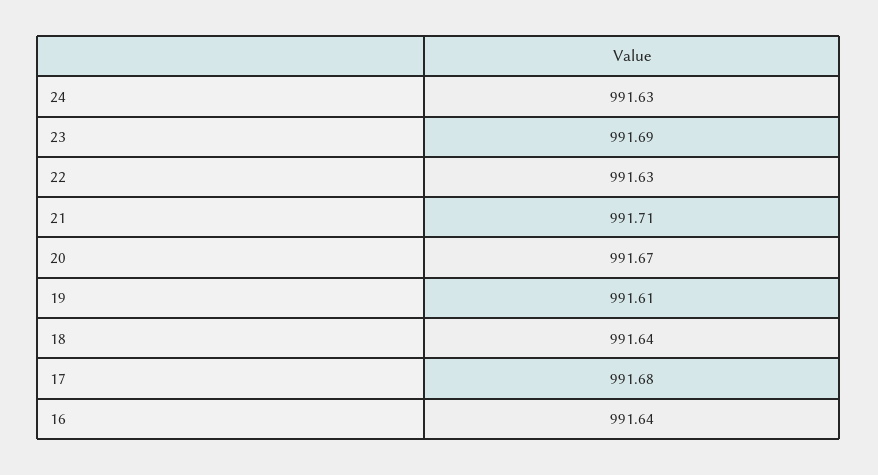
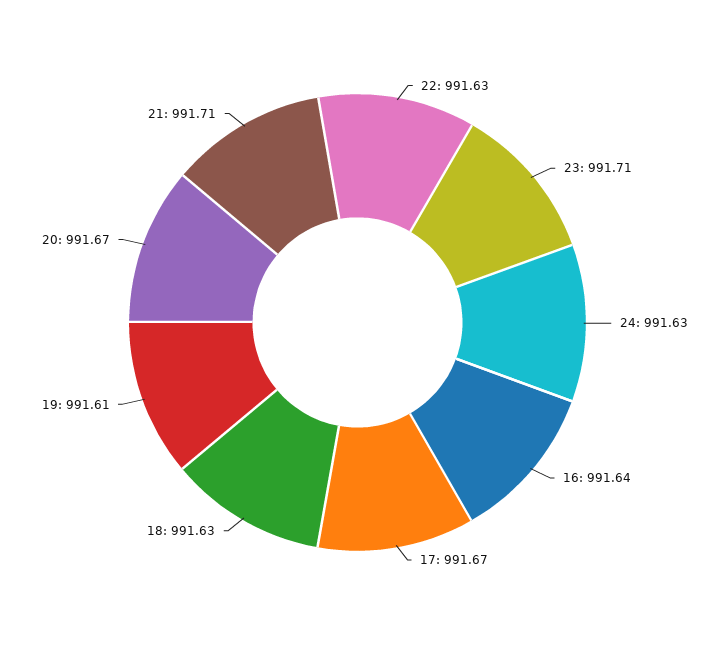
  {
    "24": 991.63,
-   "23": 991.69,
+   "23": 991.71,
    "22": 991.63,
    "21": 991.71,
    "20": 991.67,
    "19": 991.61,
-   "18": 991.64,
+   "18": 991.63,
-   "17": 991.68,
+   "17": 991.67,
    "16": 991.64
  }

